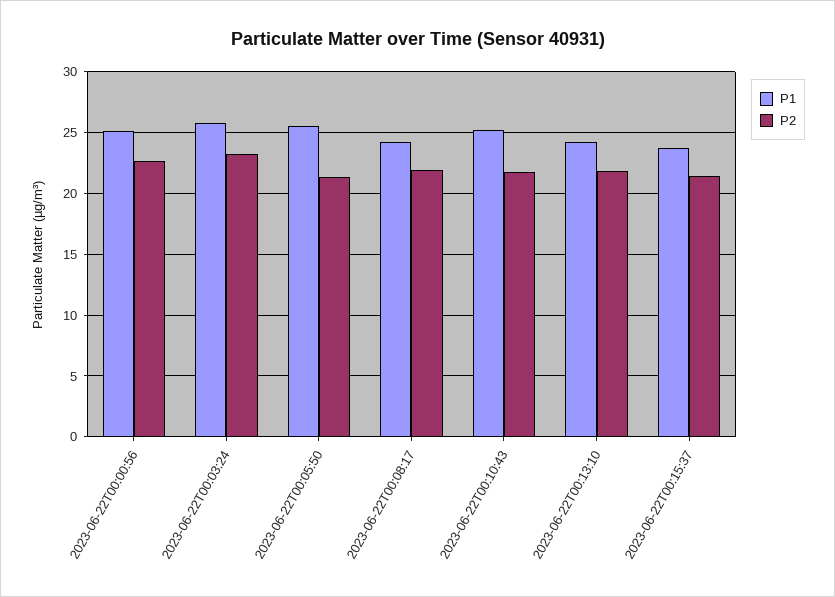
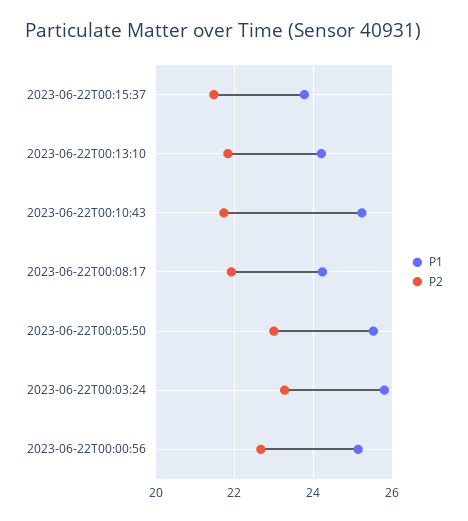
  {
    "P1": {
      "2023-06-22T00:00:56": 25.2,
      "2023-06-22T00:03:24": 25.8,
      "2023-06-22T00:05:50": 25.6,
      "2023-06-22T00:08:17": 24.2,
      "2023-06-22T00:10:43": 25.2,
      "2023-06-22T00:13:10": 24.2,
      "2023-06-22T00:15:37": 23.8
    },
    "P2": {
      "2023-06-22T00:00:56": 22.6,
      "2023-06-22T00:03:24": 23.2,
-     "2023-06-22T00:05:50": 21.5,
+     "2023-06-22T00:05:50": 23,
      "2023-06-22T00:08:17": 22,
      "2023-06-22T00:10:43": 21.8,
      "2023-06-22T00:13:10": 21.8,
      "2023-06-22T00:15:37": 21.4
    }
  }

